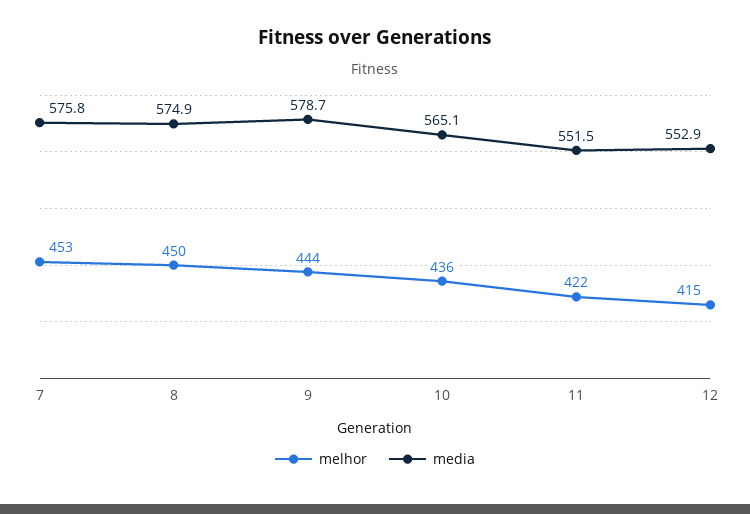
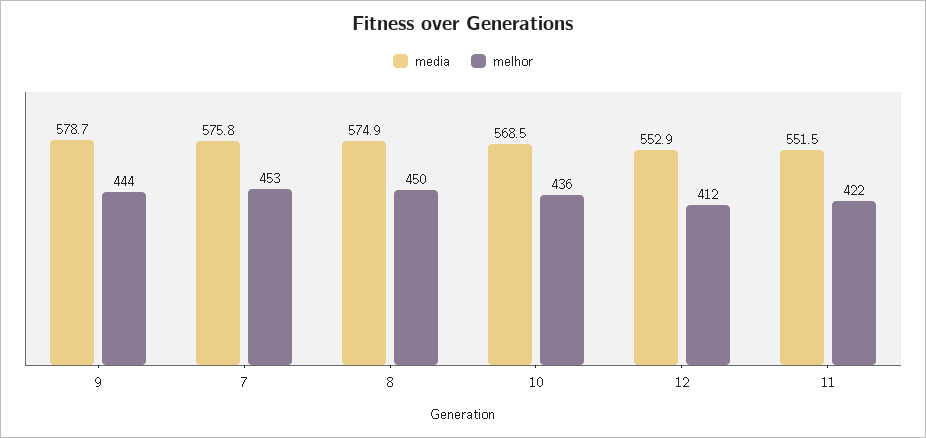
  {
    "melhor": {
      "7": 453,
      "8": 450,
      "9": 444,
      "10": 436,
      "11": 422,
-     "12": 415
+     "12": 412
    },
    "media": {
      "7": 575.8,
      "8": 574.9,
      "9": 578.7,
-     "10": 565.1,
+     "10": 568.5,
      "11": 551.5,
      "12": 552.9
    }
  }

